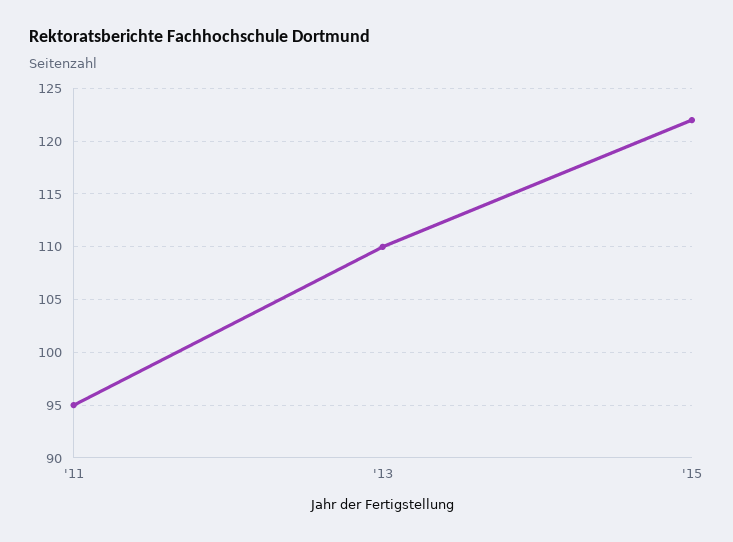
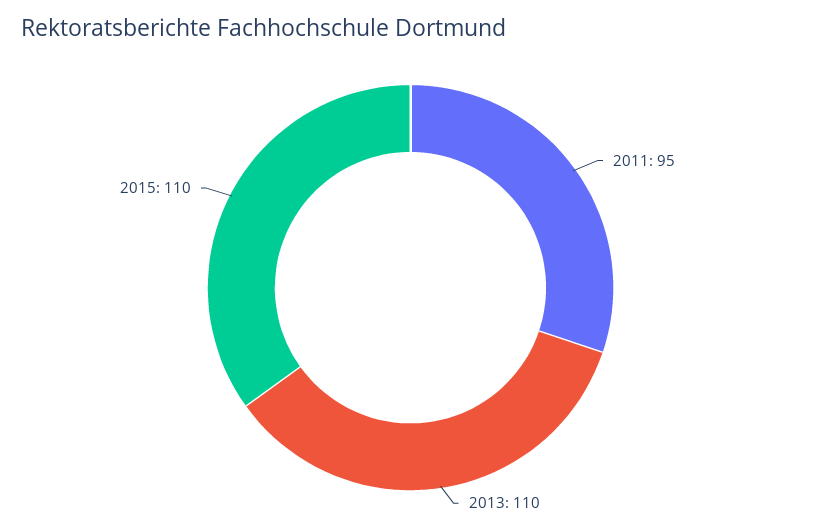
  {
    "'11": 95,
    "'13": 110,
-   "'15": 122
+   "'15": 110
  }

